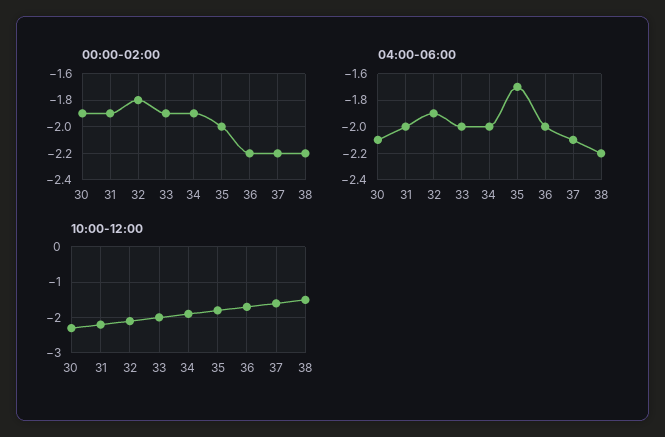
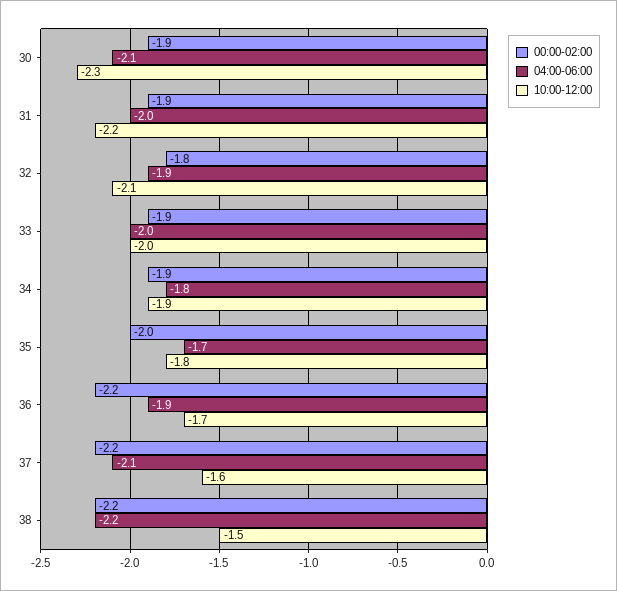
  {
    "00:00-02:00": {
      "30": -1.9,
      "31": -1.9,
      "32": -1.8,
      "33": -1.9,
      "34": -1.9,
      "35": -2,
      "36": -2.2,
      "37": -2.2,
      "38": -2.2
    },
    "04:00-06:00": {
      "30": -2.1,
      "31": -2,
      "32": -1.9,
      "33": -2,
-     "34": -2,
+     "34": -1.8,
      "35": -1.7,
-     "36": -2,
+     "36": -1.9,
      "37": -2.1,
      "38": -2.2
    },
    "10:00-12:00": {
      "30": -2.3,
      "31": -2.2,
      "32": -2.1,
      "33": -2,
      "34": -1.9,
      "35": -1.8,
      "36": -1.7,
      "37": -1.6,
      "38": -1.5
    }
  }

